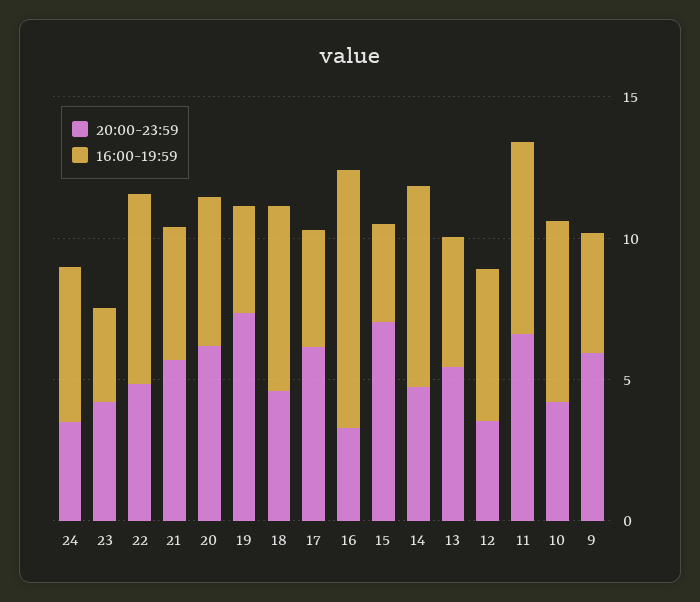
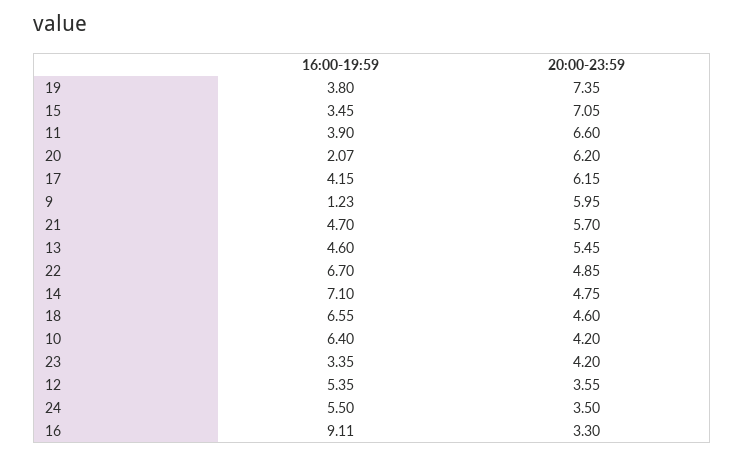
  {
    "20:00-23:59": {
      "24": 3.5,
      "23": 4.2,
      "22": 4.85,
      "21": 5.7,
      "20": 6.2,
      "19": 7.35,
      "18": 4.6,
      "17": 6.15,
      "16": 3.3,
      "15": 7.05,
      "14": 4.75,
      "13": 5.45,
      "12": 3.55,
      "11": 6.6,
      "10": 4.2,
      "9": 5.95
    },
    "16:00-19:59": {
      "24": 5.5,
      "23": 3.35,
      "22": 6.7,
      "21": 4.7,
-     "20": 5,
+     "20": 2.07,
      "19": 3.8,
      "18": 6.55,
      "17": 4.15,
      "16": 9.11,
      "15": 3.45,
      "14": 7.1,
      "13": 4.6,
      "12": 5.35,
-     "11": 7,
+     "11": 3.9,
      "10": 6.4,
-     "9": 4
+     "9": 1.23
    }
  }

